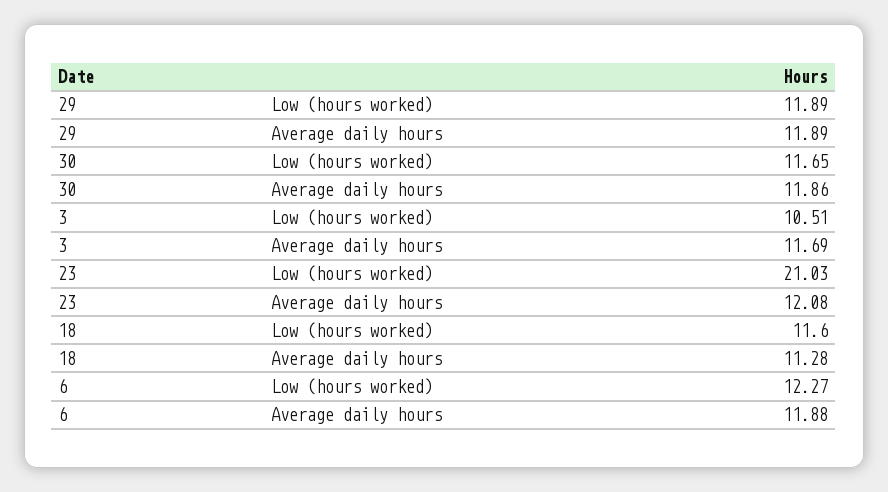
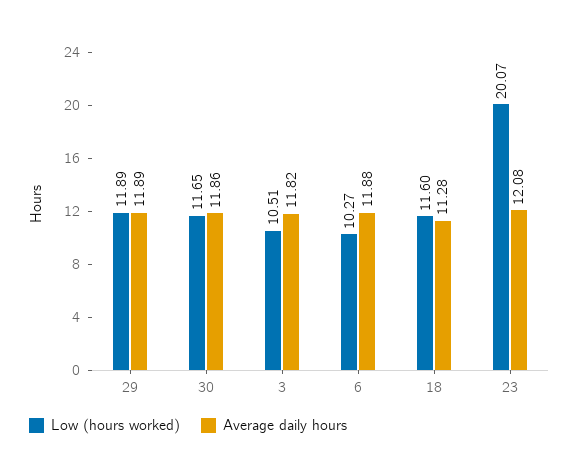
  {
    "Low (hours worked)": {
      "29": 11.89,
      "30": 11.65,
      "3": 10.51,
-     "23": 21.03,
+     "23": 20.07,
      "18": 11.6,
-     "6": 12.27
+     "6": 10.27
    },
    "Average daily hours": {
      "29": 11.89,
      "30": 11.86,
-     "3": 11.69,
+     "3": 11.82,
      "23": 12.08,
      "18": 11.28,
      "6": 11.88
    }
  }

